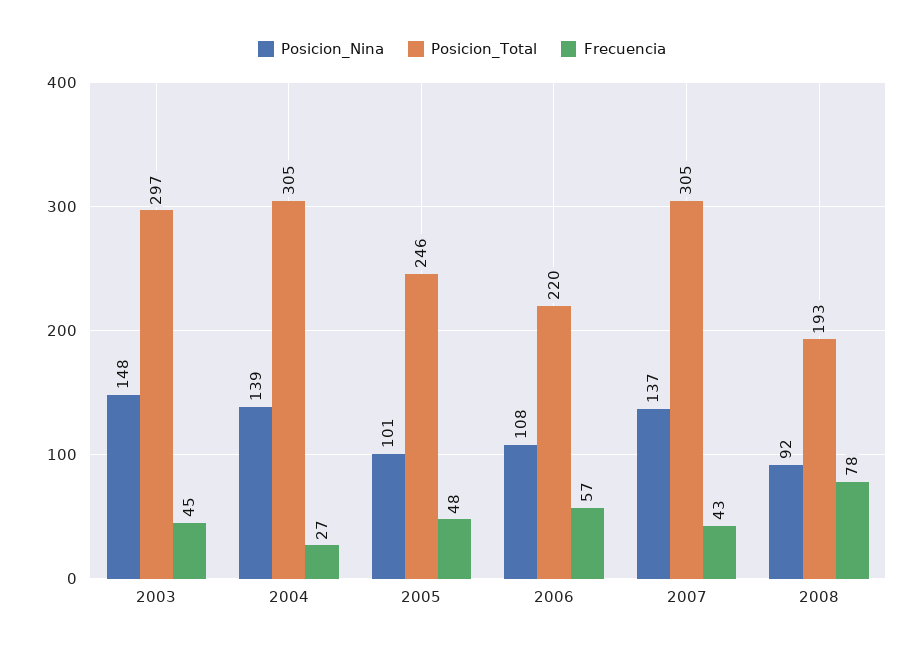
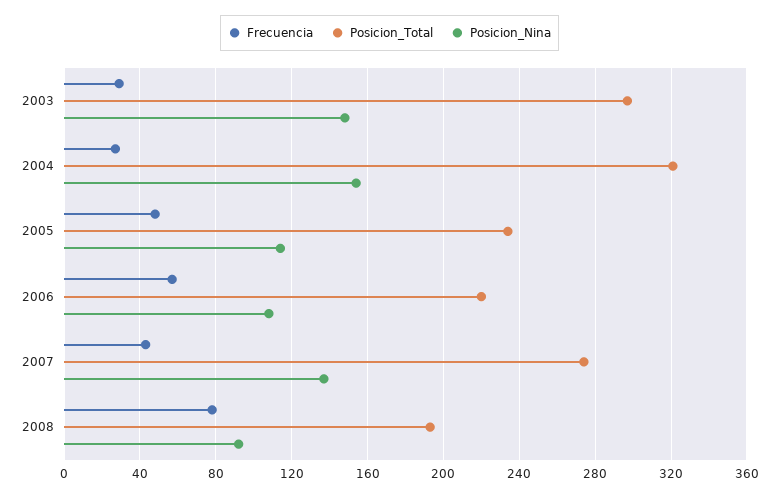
  {
    "Posicion_Nina": {
      "2003": 148,
-     "2004": 139,
+     "2004": 155,
-     "2005": 101,
+     "2005": 115,
      "2006": 108,
      "2007": 137,
      "2008": 92
    },
    "Posicion_Total": {
      "2003": 297,
-     "2004": 305,
+     "2004": 320,
-     "2005": 246,
+     "2005": 235,
      "2006": 220,
-     "2007": 305,
+     "2007": 275,
      "2008": 193
    },
    "Frecuencia": {
-     "2003": 45,
+     "2003": 30,
      "2004": 27,
      "2005": 48,
      "2006": 57,
      "2007": 43,
      "2008": 78
    }
  }

